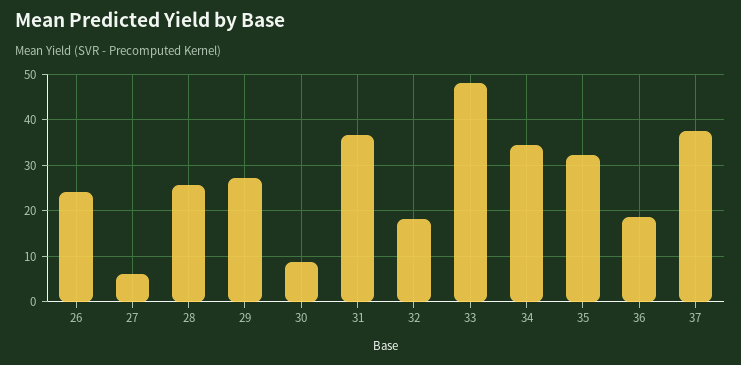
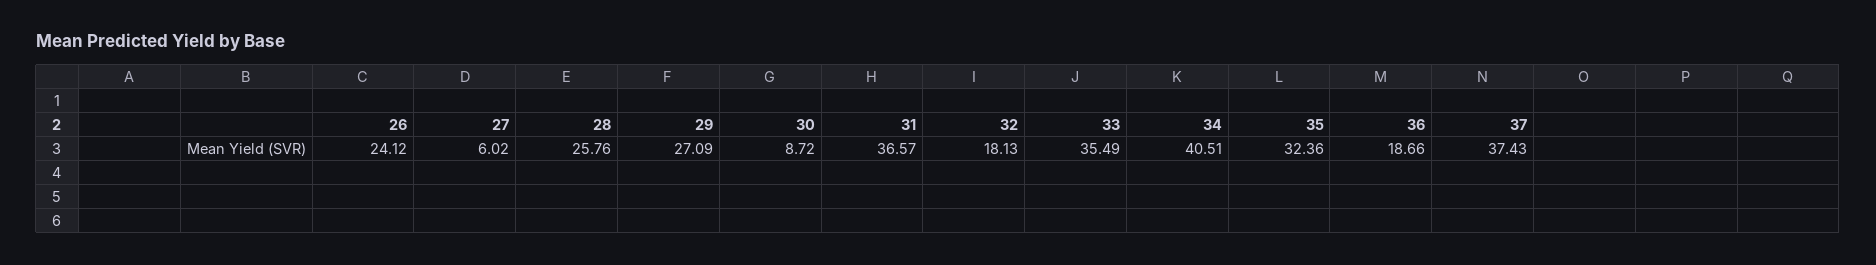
  {
    "26": 24.12,
    "27": 6.02,
    "28": 25.76,
    "29": 27.09,
    "30": 8.72,
    "31": 36.57,
    "32": 18.13,
-   "33": 48,
+   "33": 35.49,
-   "34": 34,
+   "34": 40.51,
    "35": 32.36,
    "36": 18.66,
    "37": 37.43
  }

